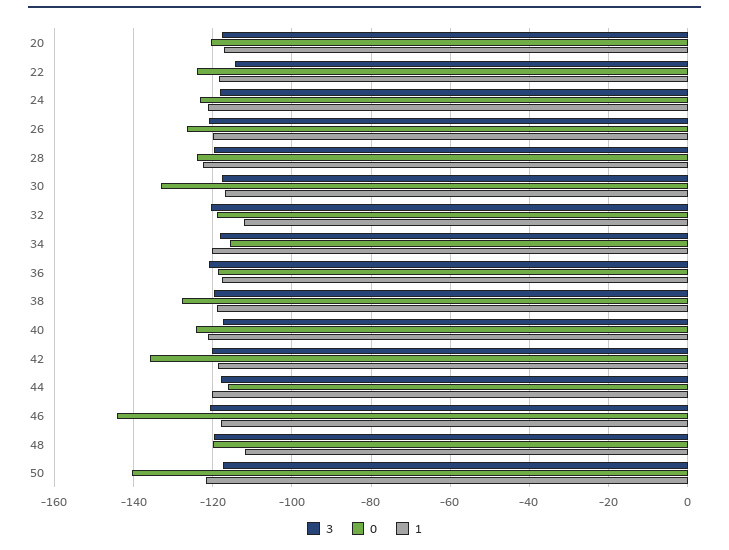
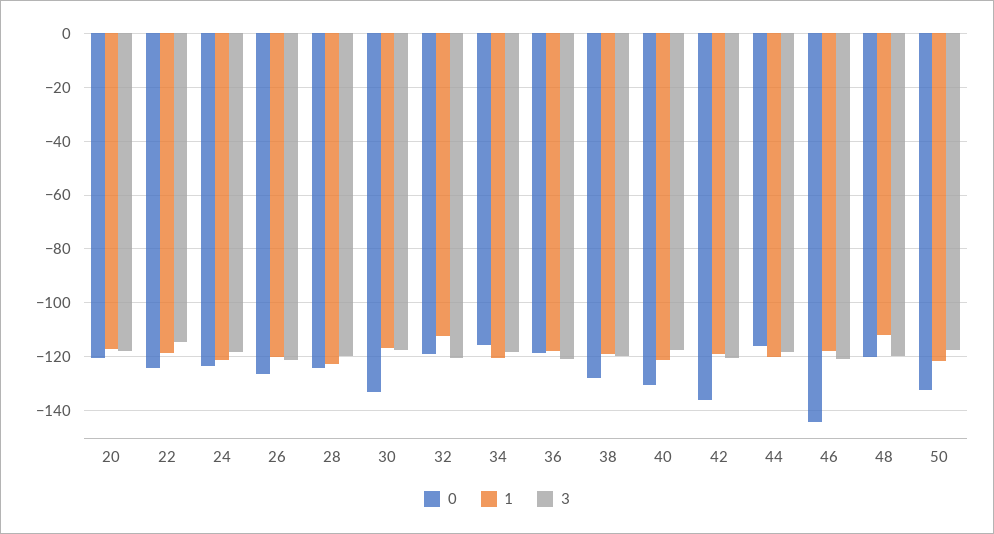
  {
    "3": {
      "20": -118,
      "22": -114,
      "24": -118,
      "26": -122,
      "28": -120,
      "30": -118,
      "32": -120,
      "34": -118,
      "36": -120,
      "38": -120,
      "40": -118,
      "42": -120,
      "44": -118,
      "46": -120,
      "48": -120,
      "50": -118
    },
    "0": {
      "20": -120,
      "22": -124,
      "24": -124,
      "26": -126,
      "28": -124,
      "30": -134,
      "32": -118,
      "34": -116,
      "36": -118,
      "38": -128,
-     "40": -124,
+     "40": -130,
      "42": -136,
      "44": -116,
      "46": -144,
      "48": -120,
-     "50": -140
+     "50": -132.5
    },
    "1": {
      "20": -118,
      "22": -118,
      "24": -122,
      "26": -120,
      "28": -122,
      "30": -116,
      "32": -112,
      "34": -120,
      "36": -118,
      "38": -120,
      "40": -122,
      "42": -118,
      "44": -120,
      "46": -118,
      "48": -112,
      "50": -122
    }
  }

